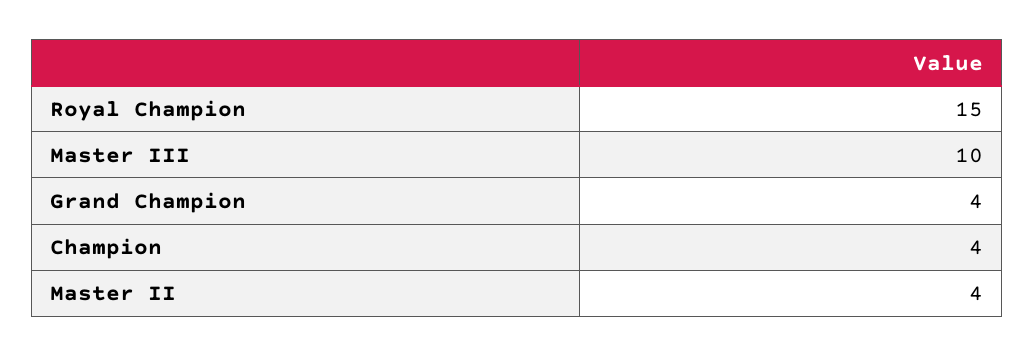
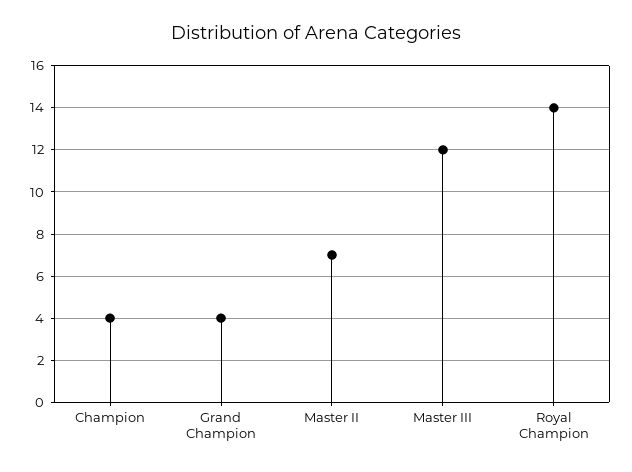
  {
-   "Royal Champion": 15,
+   "Royal Champion": 14,
-   "Master III": 10,
+   "Master III": 12,
    "Grand Champion": 4,
    "Champion": 4,
-   "Master II": 4
+   "Master II": 7
  }

